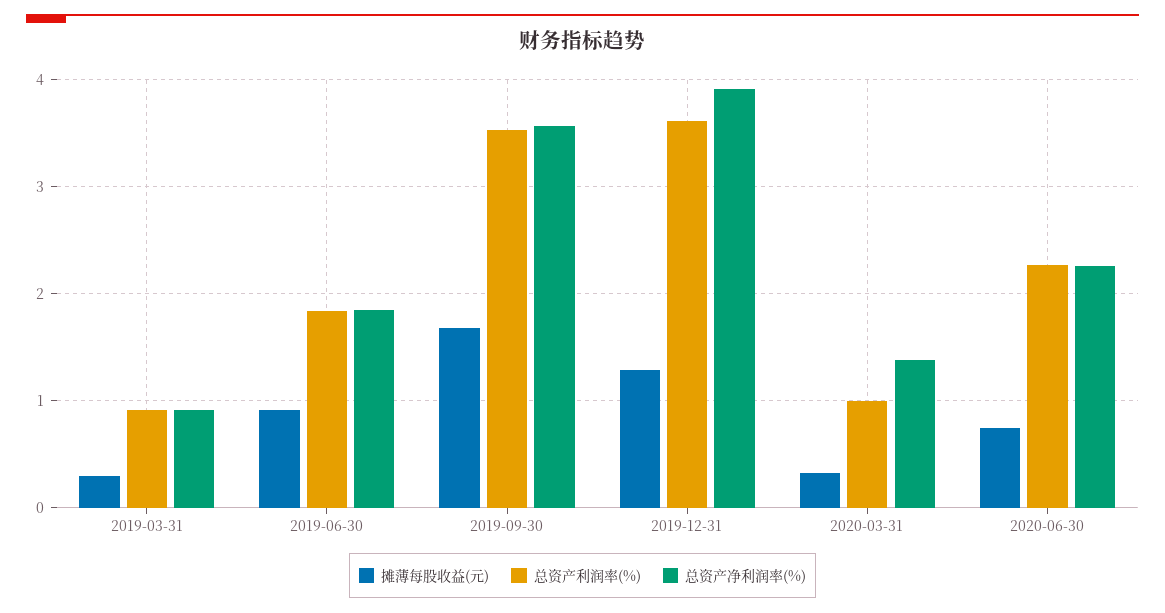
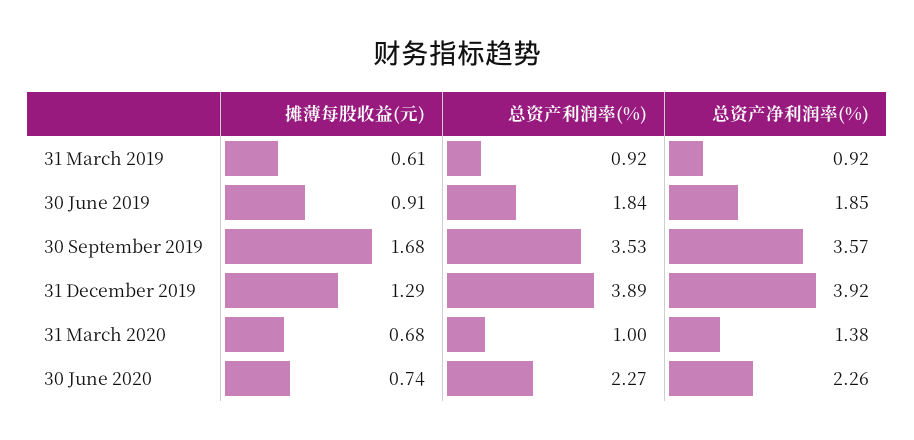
  {
    "摊薄每股收益(元)": {
-     "2019-03-31": 0.3,
+     "2019-03-31": 0.61,
      "2019-06-30": 0.91,
      "2019-09-30": 1.68,
      "2019-12-31": 1.29,
-     "2020-03-31": 0.3,
+     "2020-03-31": 0.68,
      "2020-06-30": 0.74
    },
    "总资产利润率(%)": {
      "2019-03-31": 0.92,
      "2019-06-30": 1.84,
      "2019-09-30": 3.53,
-     "2019-12-31": 3.6,
+     "2019-12-31": 3.89,
      "2020-03-31": 1,
      "2020-06-30": 2.27
    },
    "总资产净利润率(%)": {
      "2019-03-31": 0.92,
      "2019-06-30": 1.85,
      "2019-09-30": 3.57,
      "2019-12-31": 3.92,
      "2020-03-31": 1.38,
      "2020-06-30": 2.26
    }
  }

